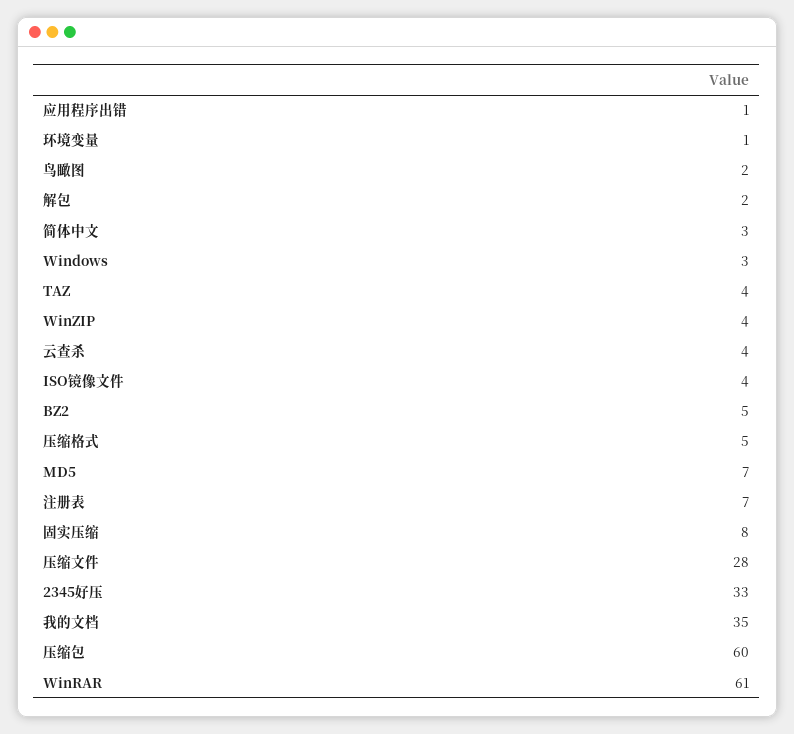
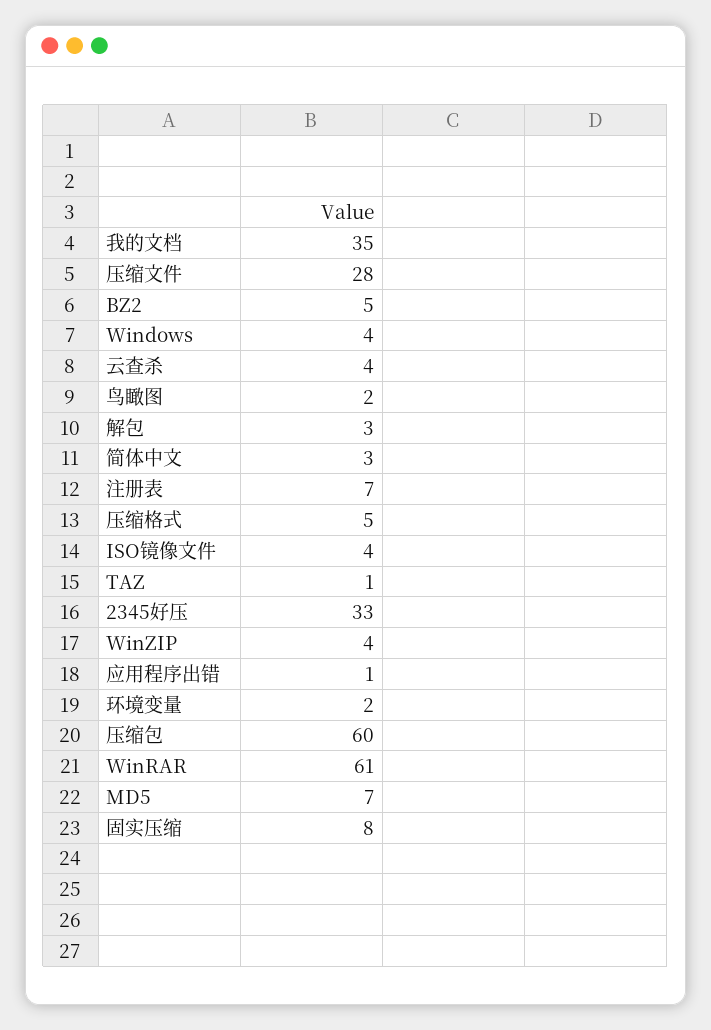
  {
    "应用程序出错": 1,
-   "环境变量": 1,
+   "环境变量": 2,
    "鸟瞰图": 2,
-   "解包": 2,
+   "解包": 3,
    "简体中文": 3,
-   "Windows": 3,
+   "Windows": 4,
-   "TAZ": 4,
+   "TAZ": 1,
    "WinZIP": 4,
    "云查杀": 4,
    "ISO镜像文件": 4,
    "BZ2": 5,
    "压缩格式": 5,
    "MD5": 7,
    "注册表": 7,
    "固实压缩": 8,
    "压缩文件": 28,
    "2345好压": 33,
    "我的文档": 35,
    "压缩包": 60,
    "WinRAR": 61
  }

